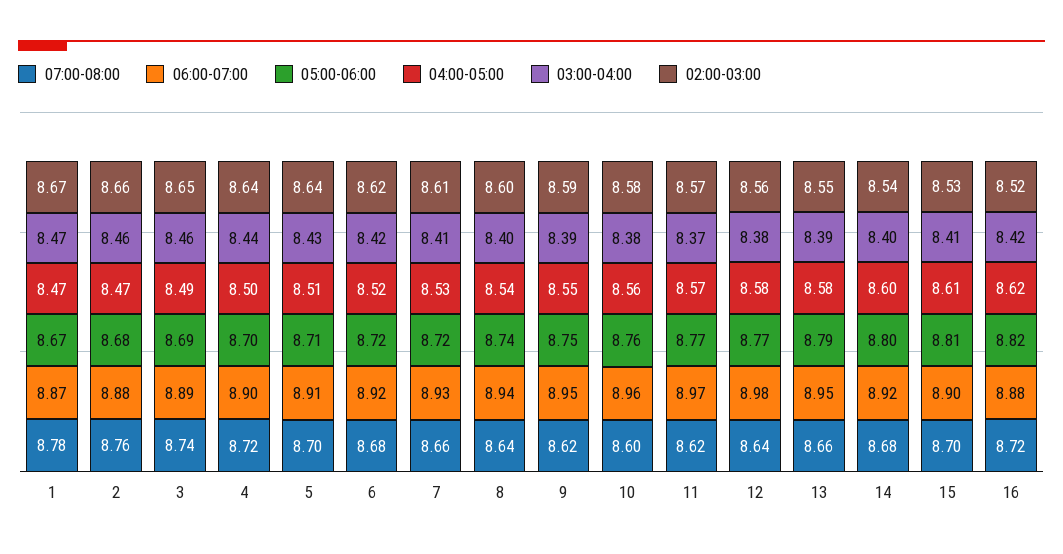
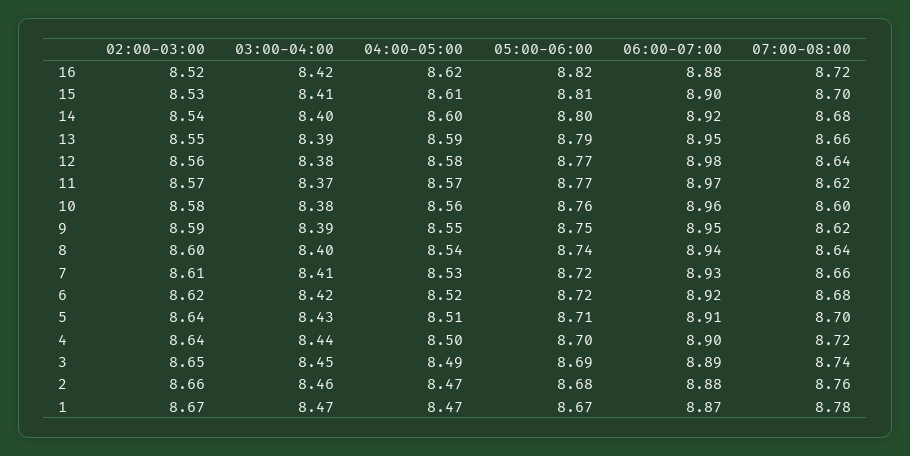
  {
    "07:00-08:00": {
      "1": 8.78,
      "2": 8.76,
      "3": 8.74,
      "4": 8.72,
      "5": 8.7,
      "6": 8.68,
      "7": 8.66,
      "8": 8.64,
      "9": 8.62,
      "10": 8.6,
      "11": 8.62,
      "12": 8.64,
      "13": 8.66,
      "14": 8.68,
      "15": 8.7,
      "16": 8.72
    },
    "06:00-07:00": {
      "1": 8.87,
      "2": 8.88,
      "3": 8.89,
      "4": 8.9,
      "5": 8.91,
      "6": 8.92,
      "7": 8.93,
      "8": 8.94,
      "9": 8.95,
      "10": 8.96,
      "11": 8.97,
      "12": 8.98,
      "13": 8.95,
      "14": 8.92,
      "15": 8.9,
      "16": 8.88
    },
    "05:00-06:00": {
      "1": 8.67,
      "2": 8.68,
      "3": 8.69,
      "4": 8.7,
      "5": 8.71,
      "6": 8.72,
      "7": 8.72,
      "8": 8.74,
      "9": 8.75,
      "10": 8.76,
      "11": 8.77,
      "12": 8.77,
      "13": 8.79,
      "14": 8.8,
      "15": 8.81,
      "16": 8.82
    },
    "04:00-05:00": {
      "1": 8.47,
      "2": 8.47,
      "3": 8.49,
      "4": 8.5,
      "5": 8.51,
      "6": 8.52,
      "7": 8.53,
      "8": 8.54,
      "9": 8.55,
      "10": 8.56,
      "11": 8.57,
      "12": 8.58,
-     "13": 8.58,
+     "13": 8.59,
      "14": 8.6,
      "15": 8.61,
      "16": 8.62
    },
    "03:00-04:00": {
      "1": 8.47,
      "2": 8.46,
-     "3": 8.46,
+     "3": 8.45,
      "4": 8.44,
      "5": 8.43,
      "6": 8.42,
      "7": 8.41,
      "8": 8.4,
      "9": 8.39,
      "10": 8.38,
      "11": 8.37,
      "12": 8.38,
      "13": 8.39,
      "14": 8.4,
      "15": 8.41,
      "16": 8.42
    },
    "02:00-03:00": {
      "1": 8.67,
      "2": 8.66,
      "3": 8.65,
      "4": 8.64,
      "5": 8.64,
      "6": 8.62,
      "7": 8.61,
      "8": 8.6,
      "9": 8.59,
      "10": 8.58,
      "11": 8.57,
      "12": 8.56,
      "13": 8.55,
      "14": 8.54,
      "15": 8.53,
      "16": 8.52
    }
  }

